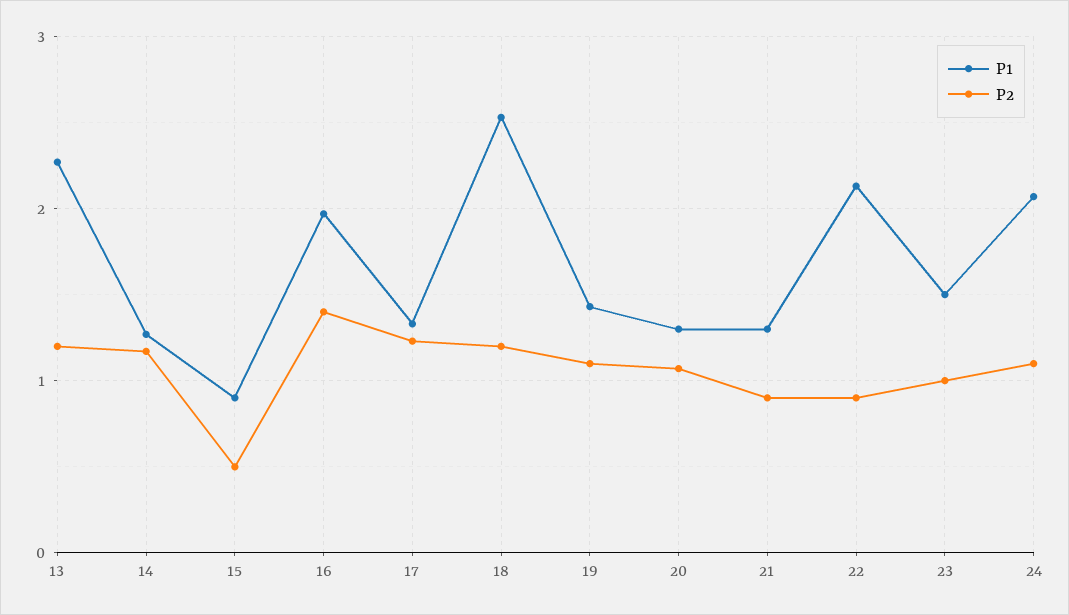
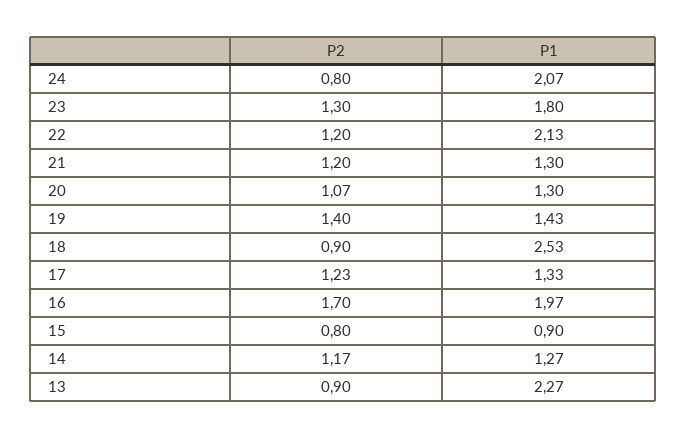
  {
    "P1": {
      "13": 2.27,
      "14": 1.27,
      "15": 0.9,
      "16": 1.97,
      "17": 1.33,
      "18": 2.53,
      "19": 1.43,
      "20": 1.3,
      "21": 1.3,
      "22": 2.13,
-     "23": 1.5,
+     "23": 1.8,
      "24": 2.07
    },
    "P2": {
-     "13": 1.2,
+     "13": 0.9,
      "14": 1.17,
-     "15": 0.5,
+     "15": 0.8,
-     "16": 1.4,
+     "16": 1.7,
      "17": 1.23,
-     "18": 1.2,
+     "18": 0.9,
-     "19": 1.1,
+     "19": 1.4,
      "20": 1.07,
-     "21": 0.9,
+     "21": 1.2,
-     "22": 0.9,
+     "22": 1.2,
-     "23": 1,
+     "23": 1.3,
-     "24": 1.1
+     "24": 0.8
    }
  }

